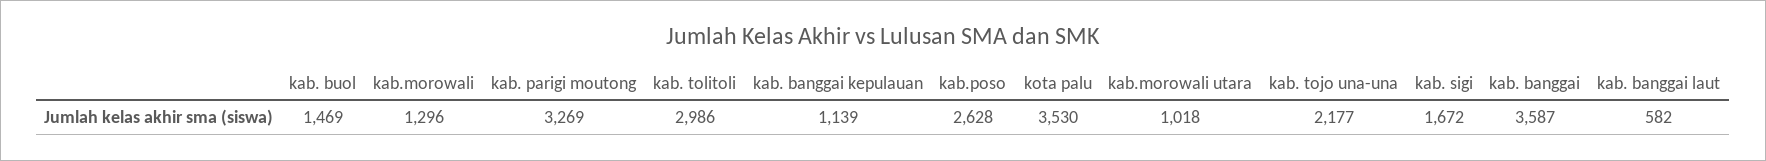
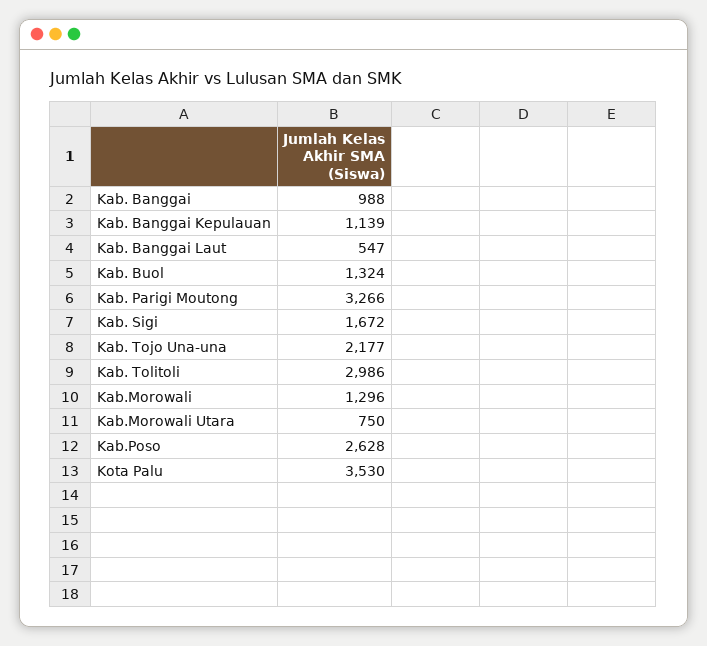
  {
-   "kab. buol": 1469,
+   "kab. buol": 1324,
    "kab.morowali": 1296,
-   "kab. parigi moutong": 3269,
+   "kab. parigi moutong": 3266,
    "kab. tolitoli": 2986,
    "kab. banggai kepulauan": 1139,
    "kab.poso": 2628,
    "kota palu": 3530,
-   "kab.morowali utara": 1018,
+   "kab.morowali utara": 750,
    "kab. tojo una-una": 2177,
    "kab. sigi": 1672,
-   "kab. banggai": 3587,
+   "kab. banggai": 988,
-   "kab. banggai laut": 582
+   "kab. banggai laut": 547
  }

